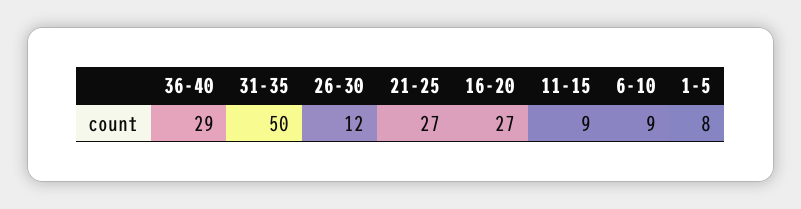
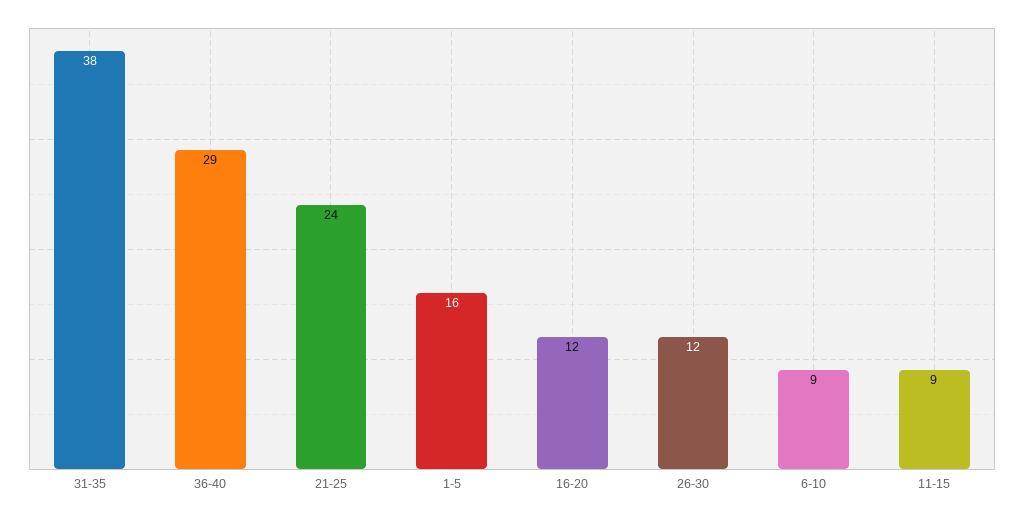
  {
    "36-40": 29,
-   "31-35": 50,
+   "31-35": 38,
    "26-30": 12,
-   "21-25": 27,
+   "21-25": 24,
-   "16-20": 27,
+   "16-20": 12,
    "11-15": 9,
    "6-10": 9,
-   "1-5": 8
+   "1-5": 16
  }

